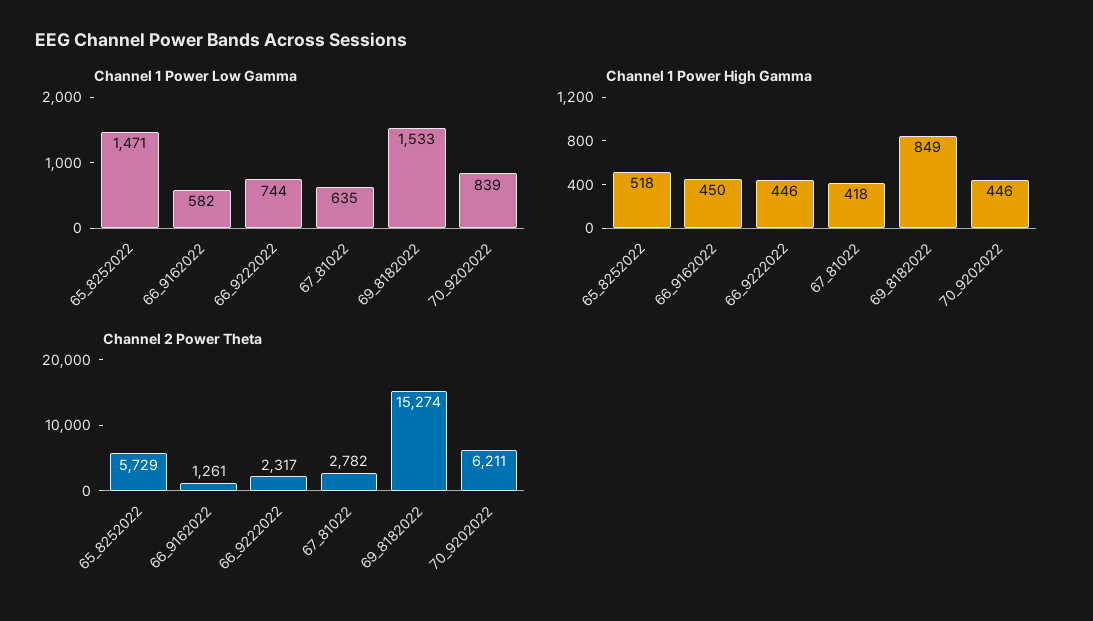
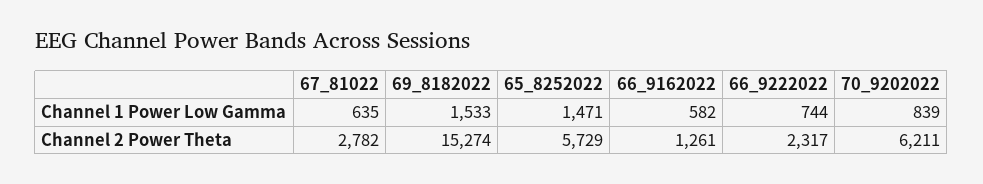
  {
    "Channel 1 Power Low Gamma": {
      "65_8252022": 1471,
      "66_9162022": 582,
      "66_9222022": 744,
      "67_81022": 635,
      "69_8182022": 1533,
      "70_9202022": 839
    },
-   "Channel 1 Power High Gamma": {
-     "65_8252022": 518,
-     "66_9162022": 450,
-     "66_9222022": 446,
-     "67_81022": 418,
-     "69_8182022": 849,
-     "70_9202022": 446
-   },
    "Channel 2 Power Theta": {
      "65_8252022": 5729,
      "66_9162022": 1261,
      "66_9222022": 2317,
      "67_81022": 2782,
      "69_8182022": 15274,
      "70_9202022": 6211
    }
  }

